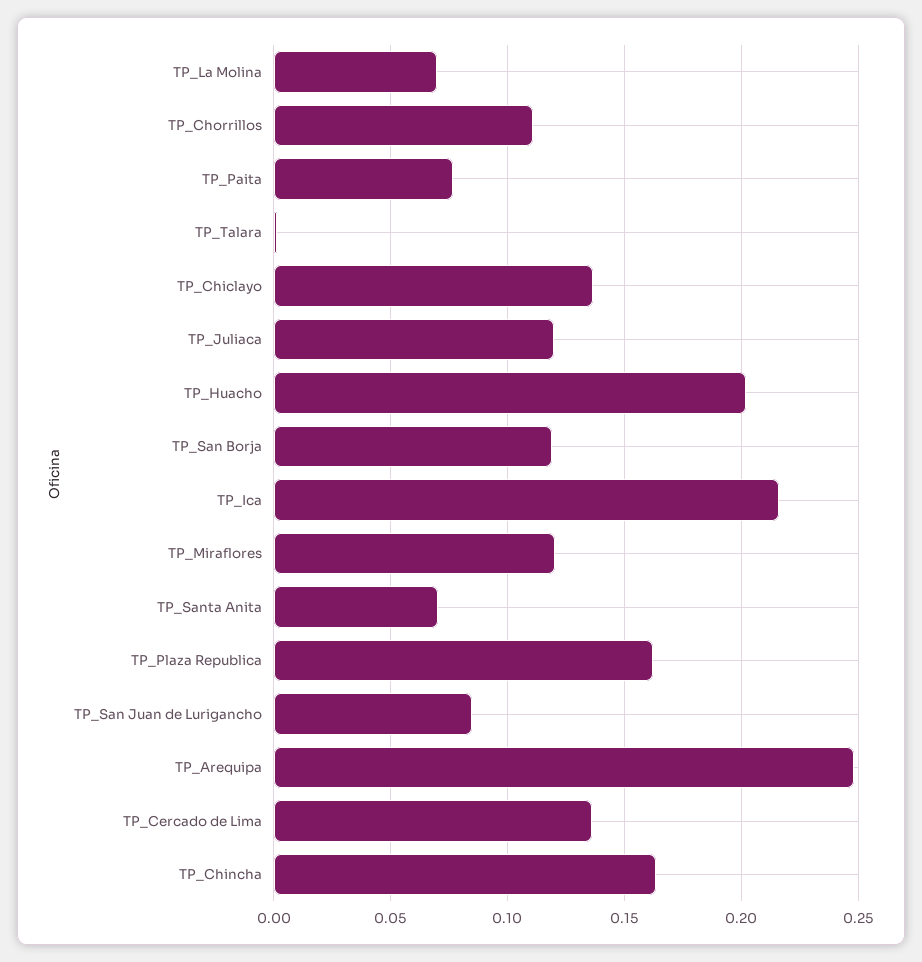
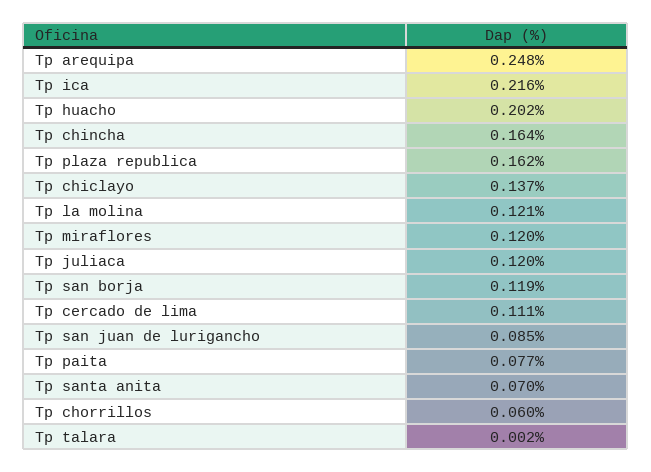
  {
-   "TP_La Molina": 0.07,
+   "TP_La Molina": 0.121,
-   "TP_Chorrillos": 0.11,
+   "TP_Chorrillos": 0.06,
    "TP_Paita": 0.077,
    "TP_Talara": 0.002,
    "TP_Chiclayo": 0.137,
    "TP_Juliaca": 0.12,
    "TP_Huacho": 0.202,
    "TP_San Borja": 0.119,
    "TP_Ica": 0.216,
    "TP_Miraflores": 0.12,
    "TP_Santa Anita": 0.07,
    "TP_Plaza Republica": 0.162,
    "TP_San Juan de Lurigancho": 0.085,
    "TP_Arequipa": 0.248,
-   "TP_Cercado de Lima": 0.135,
+   "TP_Cercado de Lima": 0.111,
    "TP_Chincha": 0.164
  }

